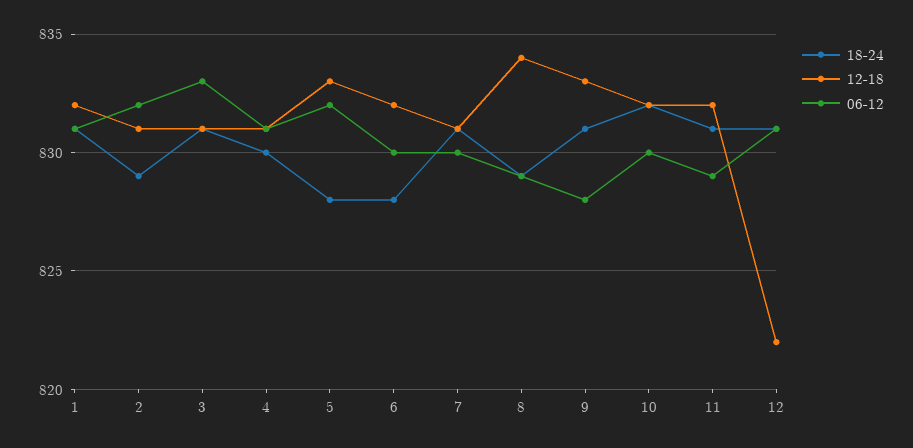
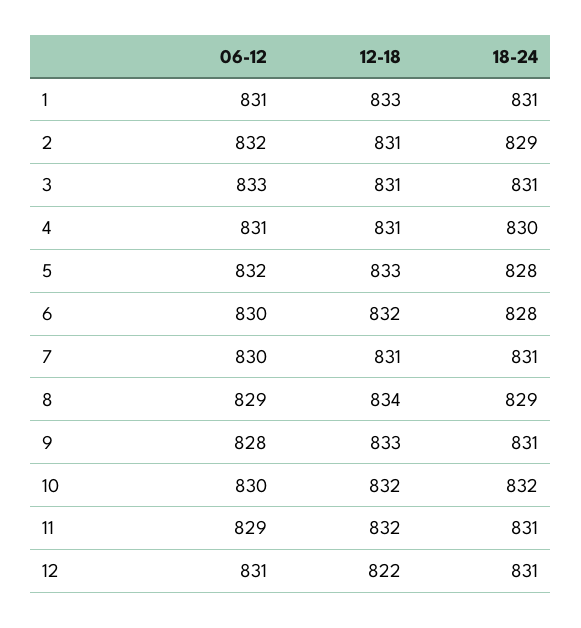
  {
    "18-24": {
      "1": 831,
      "2": 829,
      "3": 831,
      "4": 830,
      "5": 828,
      "6": 828,
      "7": 831,
      "8": 829,
      "9": 831,
      "10": 832,
      "11": 831,
      "12": 831
    },
    "12-18": {
-     "1": 832,
+     "1": 833,
      "2": 831,
      "3": 831,
      "4": 831,
      "5": 833,
      "6": 832,
      "7": 831,
      "8": 834,
      "9": 833,
      "10": 832,
      "11": 832,
      "12": 822
    },
    "06-12": {
      "1": 831,
      "2": 832,
      "3": 833,
      "4": 831,
      "5": 832,
      "6": 830,
      "7": 830,
      "8": 829,
      "9": 828,
      "10": 830,
      "11": 829,
      "12": 831
    }
  }

